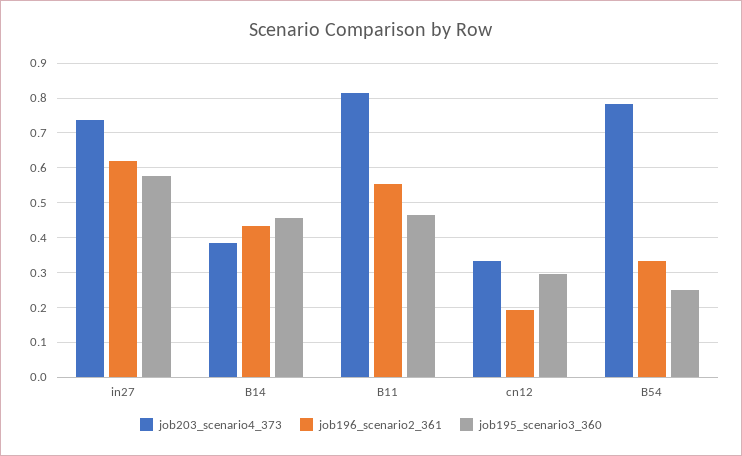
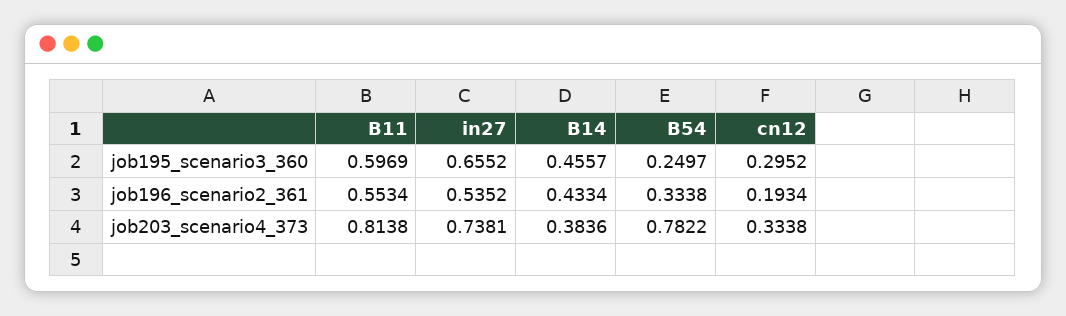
  {
    "job203_scenario4_373": {
      "in27": 0.7381,
      "B14": 0.3836,
      "B11": 0.8138,
      "cn12": 0.3338,
      "B54": 0.7822
    },
    "job196_scenario2_361": {
-     "in27": 0.62,
+     "in27": 0.5352,
      "B14": 0.4334,
      "B11": 0.5534,
      "cn12": 0.1934,
      "B54": 0.3338
    },
    "job195_scenario3_360": {
-     "in27": 0.58,
+     "in27": 0.6552,
      "B14": 0.4557,
-     "B11": 0.46,
+     "B11": 0.5969,
      "cn12": 0.2952,
      "B54": 0.2497
    }
  }

